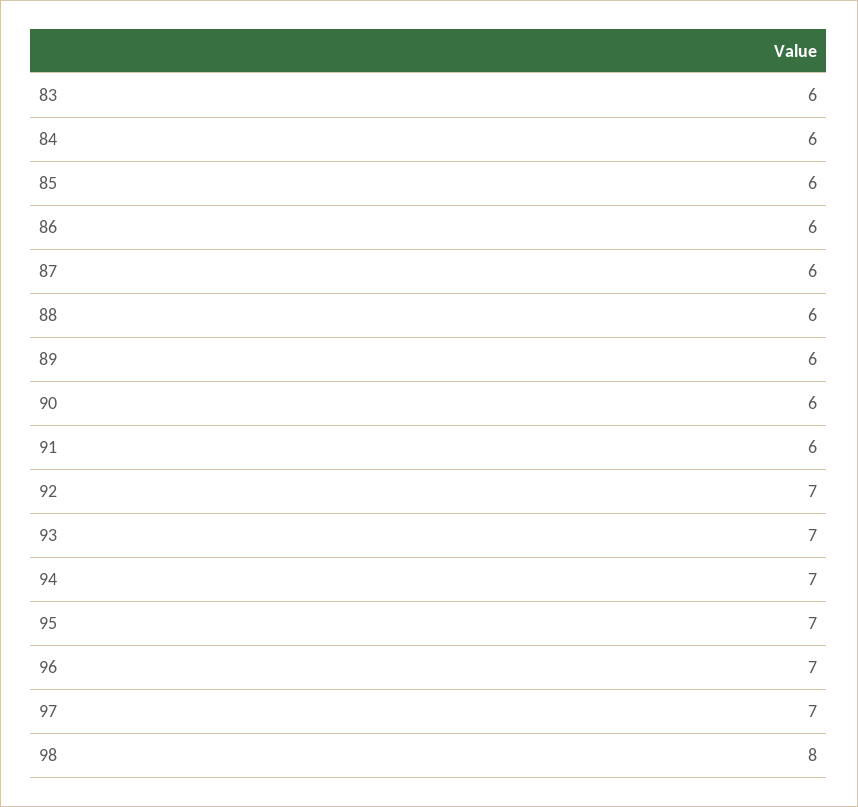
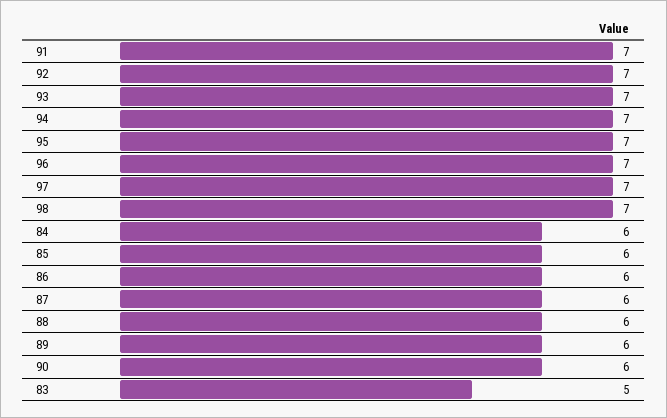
  {
-   "83": 6,
+   "83": 5,
    "84": 6,
    "85": 6,
    "86": 6,
    "87": 6,
    "88": 6,
    "89": 6,
    "90": 6,
-   "91": 6,
+   "91": 7,
    "92": 7,
    "93": 7,
    "94": 7,
    "95": 7,
    "96": 7,
    "97": 7,
-   "98": 8
+   "98": 7
  }

